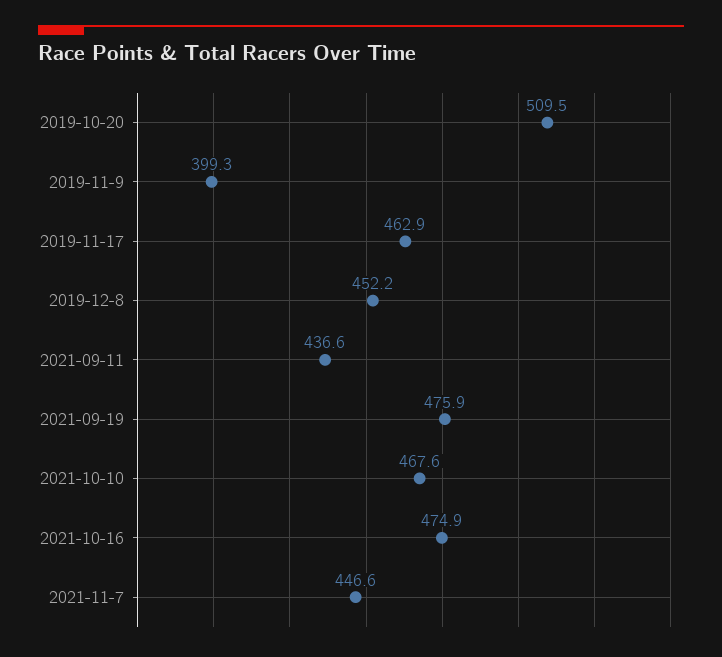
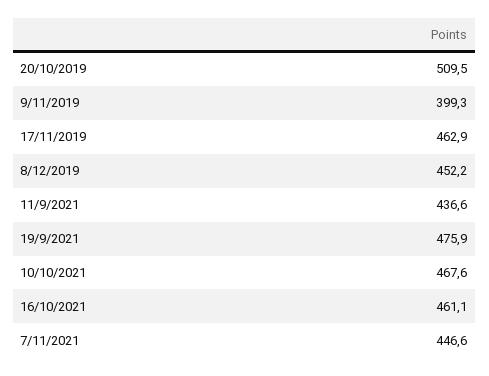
  {
    "2019-10-20": 509.5,
    "2019-11-9": 399.3,
    "2019-11-17": 462.9,
    "2019-12-8": 452.2,
    "2021-09-11": 436.6,
    "2021-09-19": 475.9,
    "2021-10-10": 467.6,
-   "2021-10-16": 474.9,
+   "2021-10-16": 461.1,
    "2021-11-7": 446.6
  }

